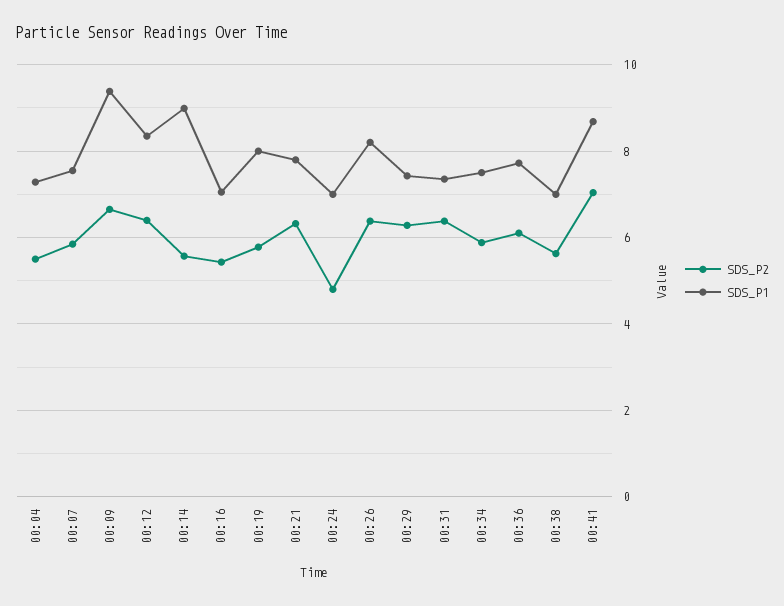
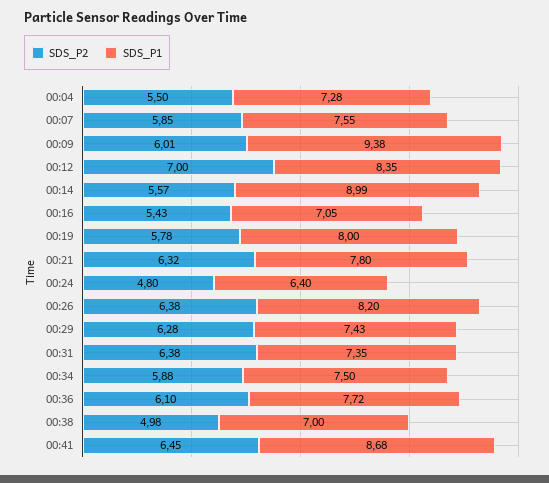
  {
    "SDS_P2": {
      "00:04": 5.5,
      "00:07": 5.85,
-     "00:09": 6.6,
+     "00:09": 6.01,
-     "00:12": 6.4,
+     "00:12": 7,
      "00:14": 5.57,
      "00:16": 5.43,
      "00:19": 5.78,
      "00:21": 6.32,
      "00:24": 4.8,
      "00:26": 6.38,
      "00:29": 6.28,
      "00:31": 6.38,
      "00:34": 5.88,
      "00:36": 6.1,
-     "00:38": 5.6,
+     "00:38": 4.98,
-     "00:41": 7
+     "00:41": 6.45
    },
    "SDS_P1": {
      "00:04": 7.28,
      "00:07": 7.55,
      "00:09": 9.38,
      "00:12": 8.35,
      "00:14": 8.99,
      "00:16": 7.05,
      "00:19": 8,
      "00:21": 7.8,
-     "00:24": 7,
+     "00:24": 6.4,
      "00:26": 8.2,
      "00:29": 7.43,
      "00:31": 7.35,
      "00:34": 7.5,
      "00:36": 7.72,
      "00:38": 7,
      "00:41": 8.68
    }
  }

